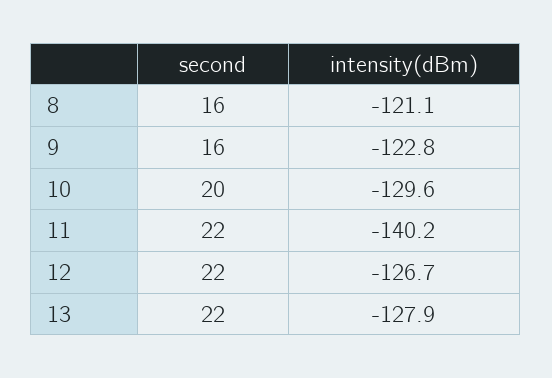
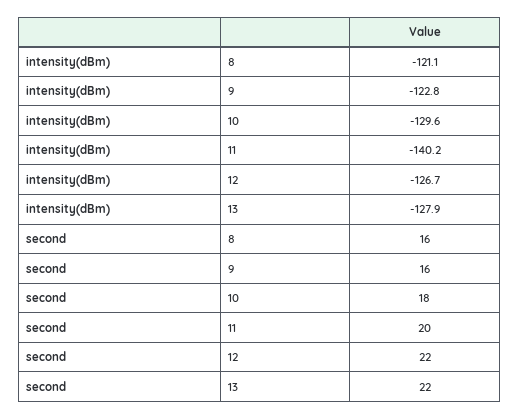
  {
    "second": {
      "8": 16,
      "9": 16,
-     "10": 20,
+     "10": 18,
-     "11": 22,
+     "11": 20,
      "12": 22,
      "13": 22
    },
    "intensity(dBm)": {
      "8": -121.1,
      "9": -122.8,
      "10": -129.6,
      "11": -140.2,
      "12": -126.7,
      "13": -127.9
    }
  }

